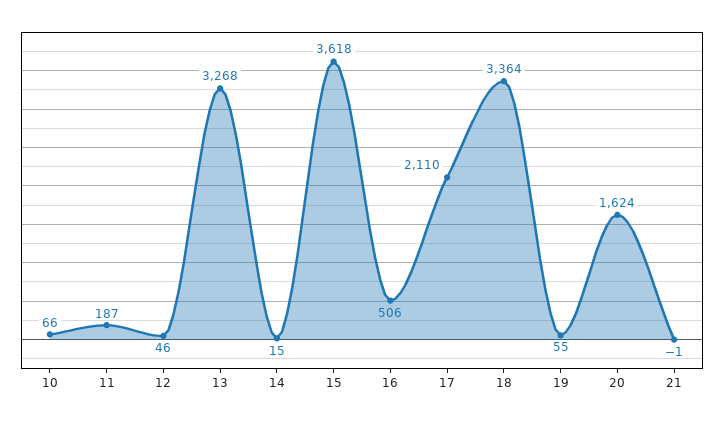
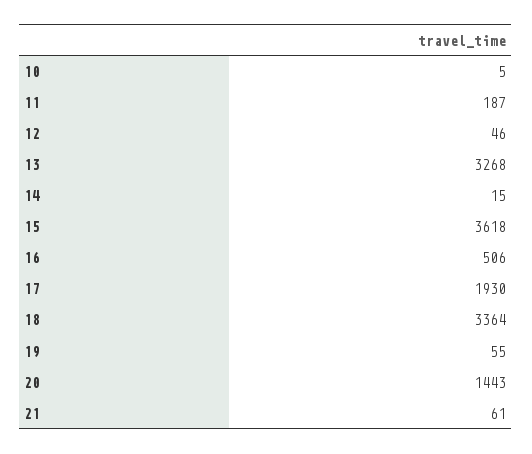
  {
-   "10": 66,
+   "10": 5,
    "11": 187,
    "12": 46,
    "13": 3268,
    "14": 15,
    "15": 3618,
    "16": 506,
-   "17": 2110,
+   "17": 1930,
    "18": 3364,
    "19": 55,
-   "20": 1624,
+   "20": 1443,
-   "21": -1
+   "21": 61
  }

